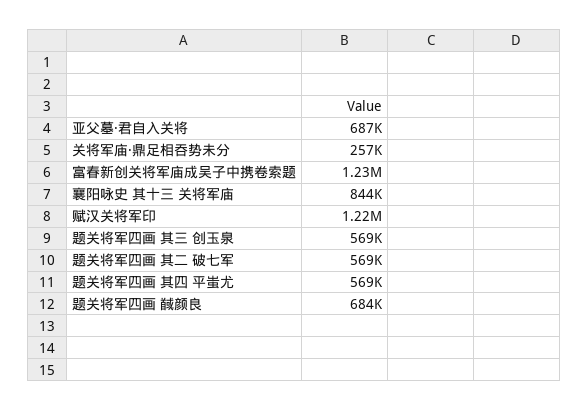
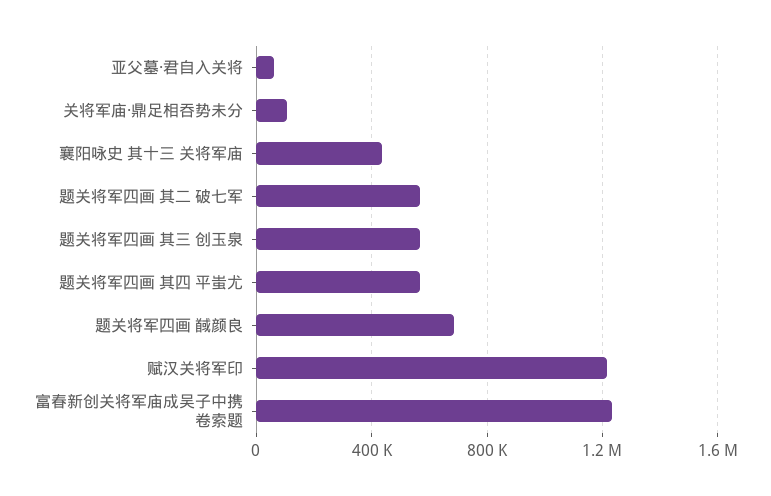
  {
-   "亚父墓·君自入关将": 687000,
+   "亚父墓·君自入关将": 50000,
-   "关将军庙·鼎足相吞势未分": 257000,
+   "关将军庙·鼎足相吞势未分": 100000,
    "富春新创关将军庙成吴子中携卷索题": 1230000,
-   "襄阳咏史 其十三 关将军庙": 844000,
+   "襄阳咏史 其十三 关将军庙": 450000,
    "赋汉关将军印": 1220000,
    "题关将军四画 其三 创玉泉": 569000,
    "题关将军四画 其二 破七军": 569000,
    "题关将军四画 其四 平蚩尤": 569000,
    "题关将军四画 馘颜良": 684000
  }

